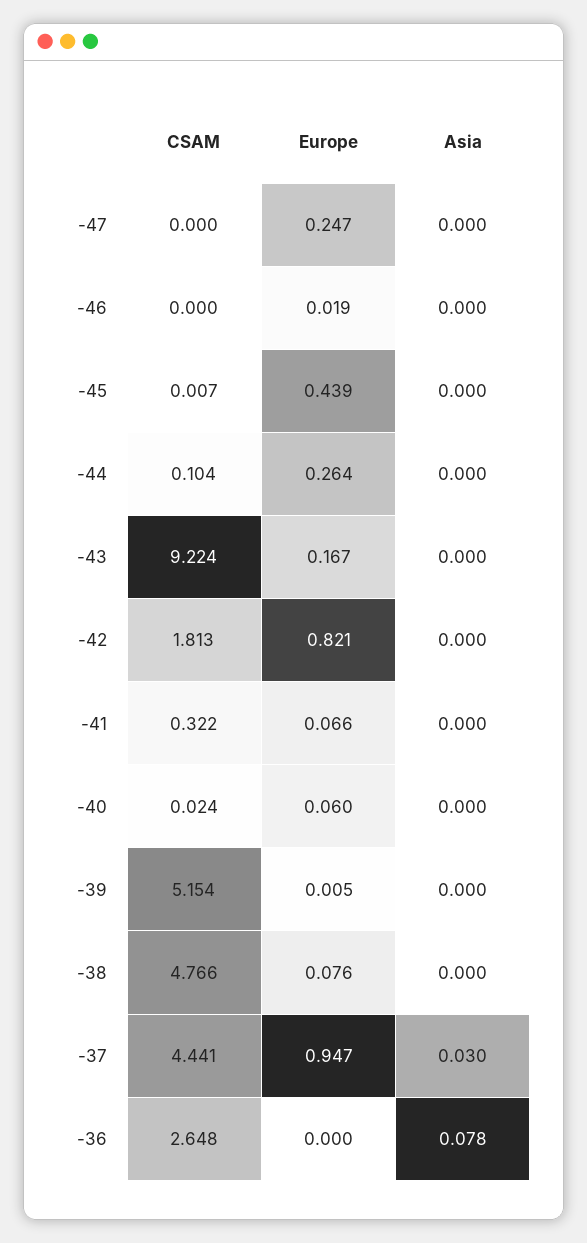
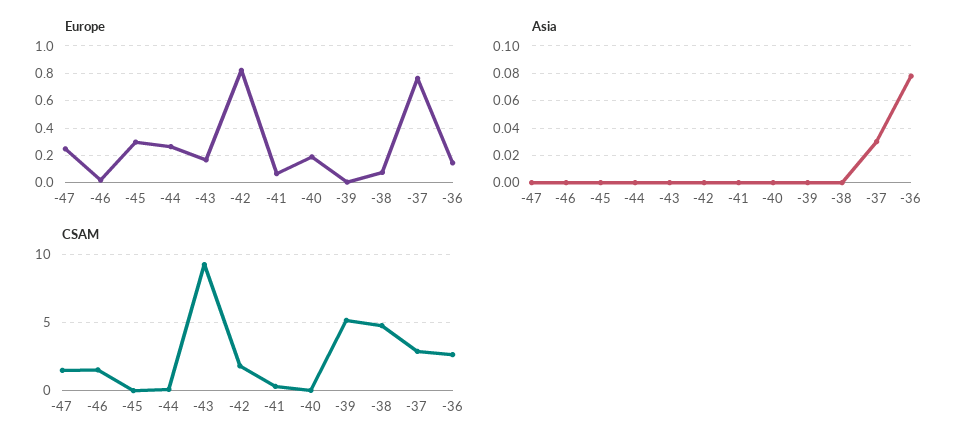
  {
    "CSAM": {
-     "-47": 0,
+     "-47": 1.5,
-     "-46": 0,
+     "-46": 1.5,
      "-45": 0.007,
      "-44": 0.104,
      "-43": 9.224,
      "-42": 1.813,
      "-41": 0.322,
      "-40": 0.024,
      "-39": 5.154,
      "-38": 4.766,
-     "-37": 4.441,
+     "-37": 3,
      "-36": 2.648
    },
    "Europe": {
      "-47": 0.247,
      "-46": 0.019,
-     "-45": 0.439,
+     "-45": 0.3,
      "-44": 0.264,
      "-43": 0.167,
      "-42": 0.821,
      "-41": 0.066,
-     "-40": 0.06,
+     "-40": 0.2,
      "-39": 0.005,
      "-38": 0.076,
-     "-37": 0.947,
+     "-37": 0.75,
-     "-36": 0
+     "-36": 0.15
    },
    "Asia": {
      "-47": 0,
      "-46": 0,
      "-45": 0,
      "-44": 0,
      "-43": 0,
      "-42": 0,
      "-41": 0,
      "-40": 0,
      "-39": 0,
      "-38": 0,
      "-37": 0.03,
      "-36": 0.078
    }
  }

